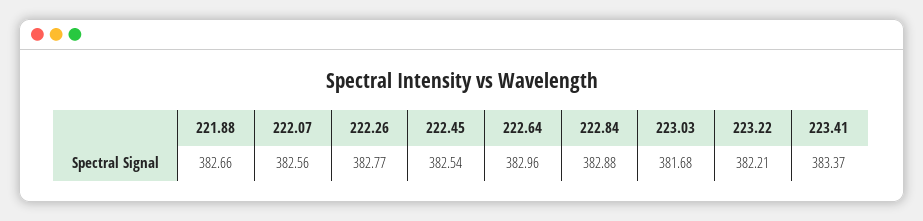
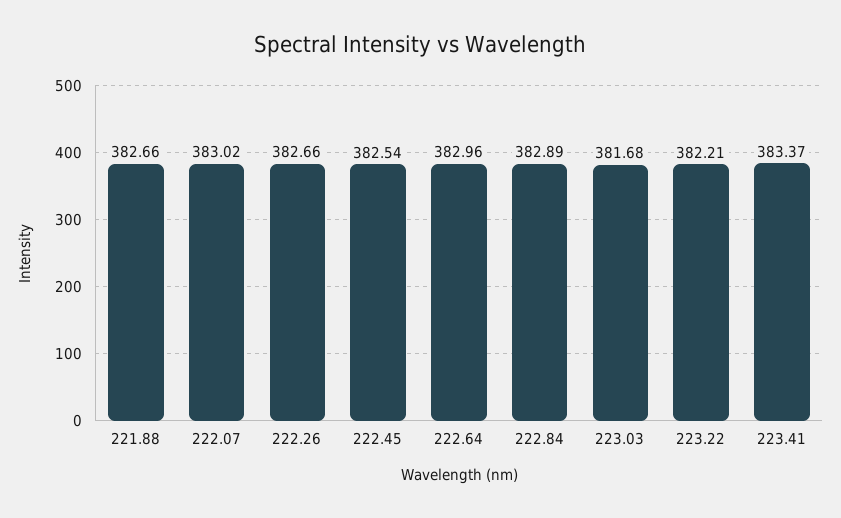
  {
    "221.88": 382.66,
-   "222.07": 382.56,
+   "222.07": 383.02,
-   "222.26": 382.77,
+   "222.26": 382.66,
    "222.45": 382.54,
    "222.64": 382.96,
-   "222.84": 382.88,
+   "222.84": 382.89,
    "223.03": 381.68,
    "223.22": 382.21,
    "223.41": 383.37
  }

